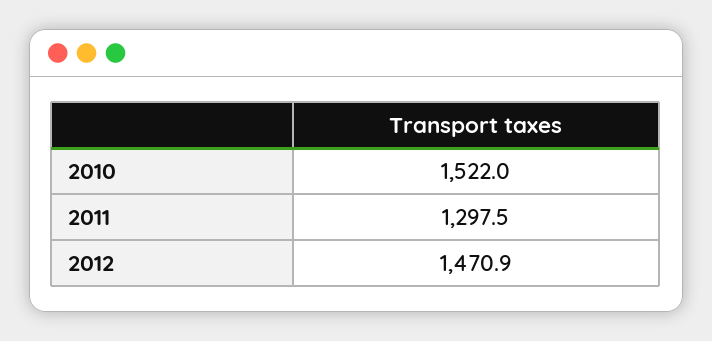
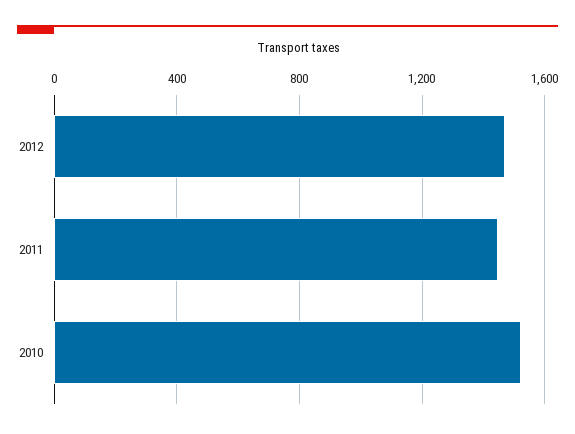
  {
    "2010": 1522,
-   "2011": 1297.5,
+   "2011": 1450,
    "2012": 1470.9
  }

